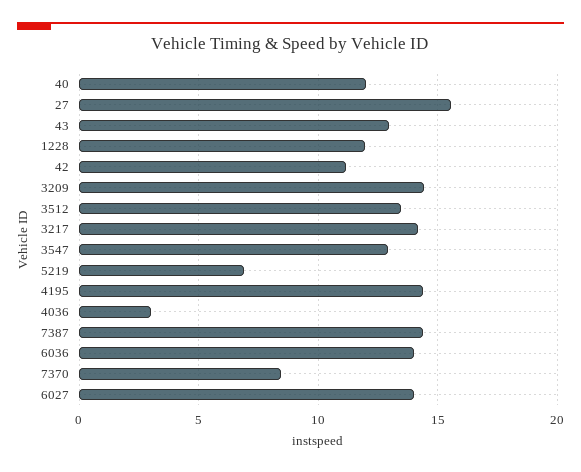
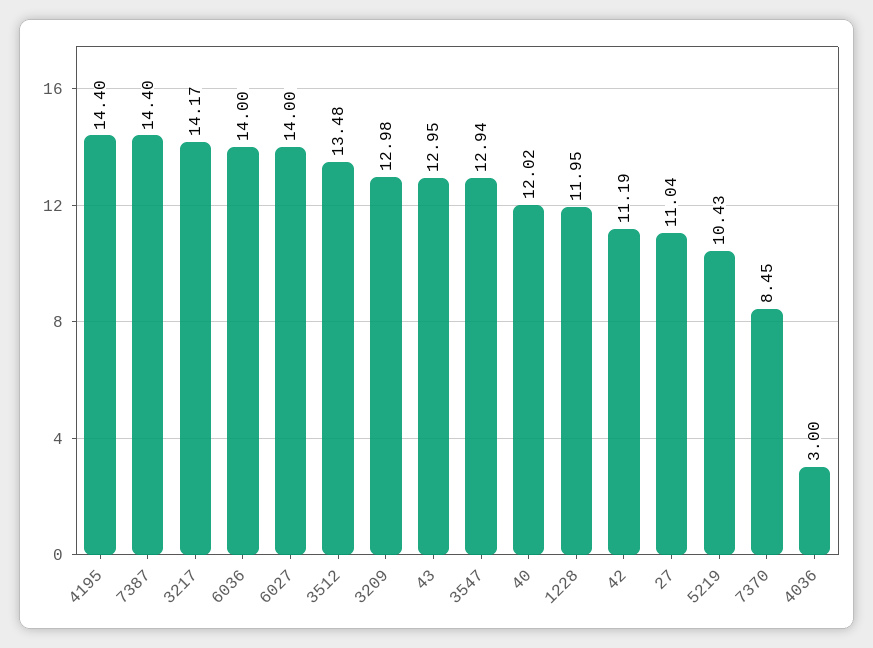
  {
    "40": 12.02,
-   "27": 15.5,
+   "27": 11.04,
    "43": 12.95,
    "1228": 11.95,
    "42": 11.19,
-   "3209": 14.5,
+   "3209": 12.98,
    "3512": 13.48,
    "3217": 14.17,
    "3547": 12.94,
-   "5219": 7,
+   "5219": 10.43,
    "4195": 14.4,
    "4036": 3,
    "7387": 14.4,
    "6036": 14,
    "7370": 8.45,
    "6027": 14
  }

